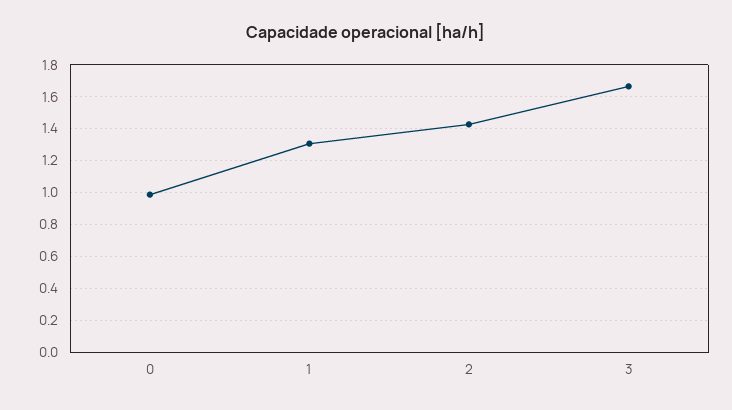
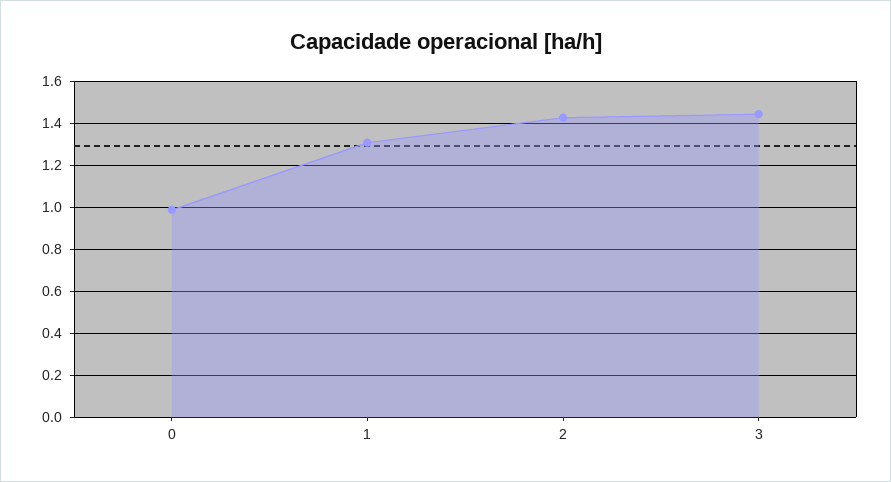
  {
    "0": 1,
    "1": 1.3,
    "2": 1.45,
-   "3": 1.65
+   "3": 1.45
  }

